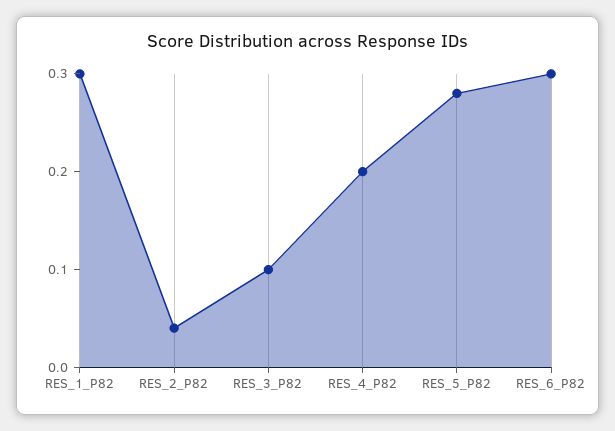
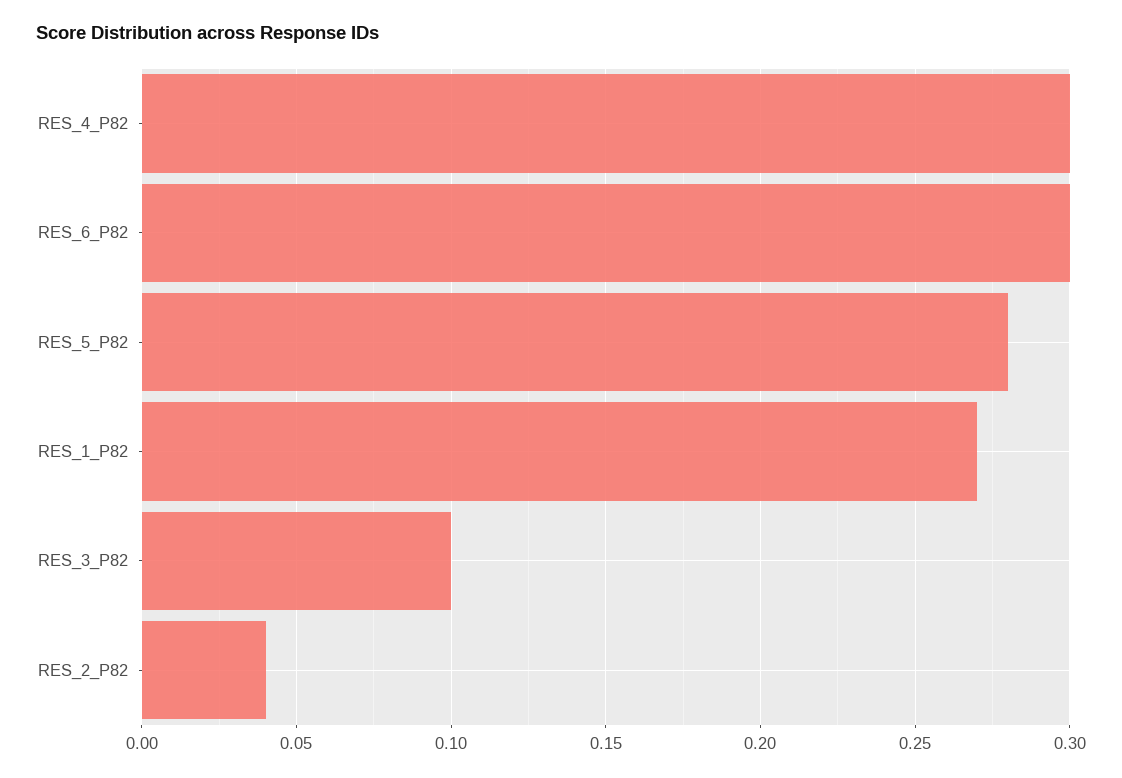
  {
-   "RES_1_P82": 0.3,
+   "RES_1_P82": 0.27,
    "RES_2_P82": 0.04,
    "RES_3_P82": 0.1,
-   "RES_4_P82": 0.2,
+   "RES_4_P82": 0.3,
    "RES_5_P82": 0.28,
    "RES_6_P82": 0.3
  }

